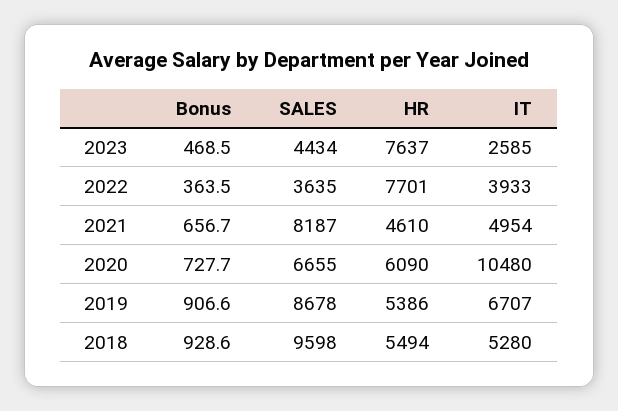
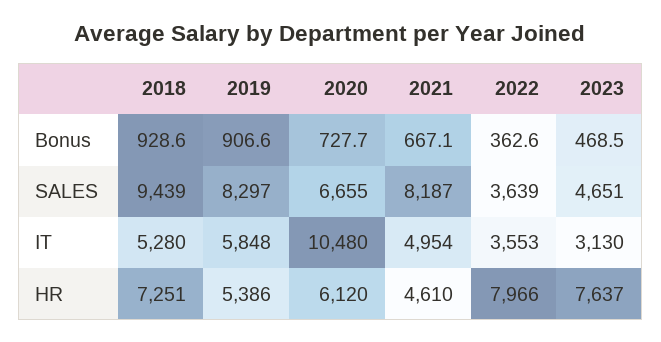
  {
    "Bonus": {
      "2023": 468.5,
-     "2022": 363.5,
+     "2022": 362.6,
-     "2021": 656.7,
+     "2021": 667.1,
      "2020": 727.7,
      "2019": 906.6,
      "2018": 928.6
    },
    "SALES": {
-     "2023": 4434,
+     "2023": 4651,
-     "2022": 3635,
+     "2022": 3639,
      "2021": 8187,
      "2020": 6655,
-     "2019": 8678,
+     "2019": 8297,
-     "2018": 9598
+     "2018": 9439
    },
    "HR": {
      "2023": 7637,
-     "2022": 7701,
+     "2022": 7966,
      "2021": 4610,
-     "2020": 6090,
+     "2020": 6120,
      "2019": 5386,
-     "2018": 5494
+     "2018": 7251
    },
    "IT": {
-     "2023": 2585,
+     "2023": 3130,
-     "2022": 3933,
+     "2022": 3553,
      "2021": 4954,
      "2020": 10480,
-     "2019": 6707,
+     "2019": 5848,
      "2018": 5280
    }
  }

